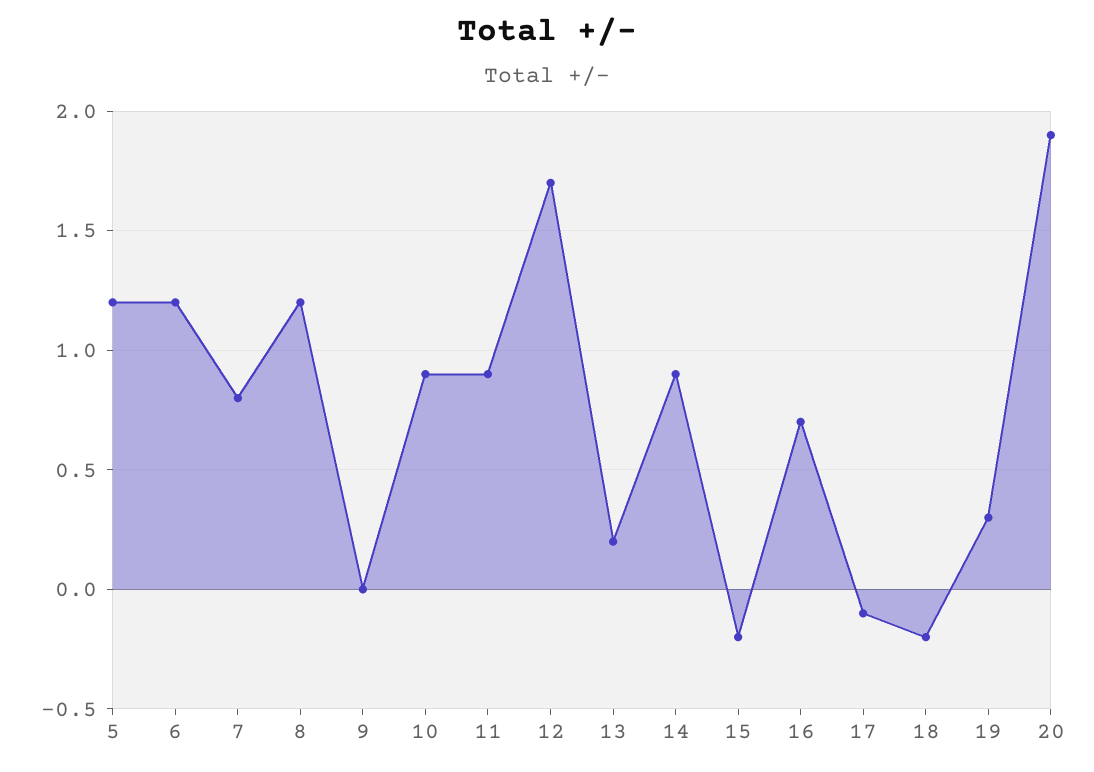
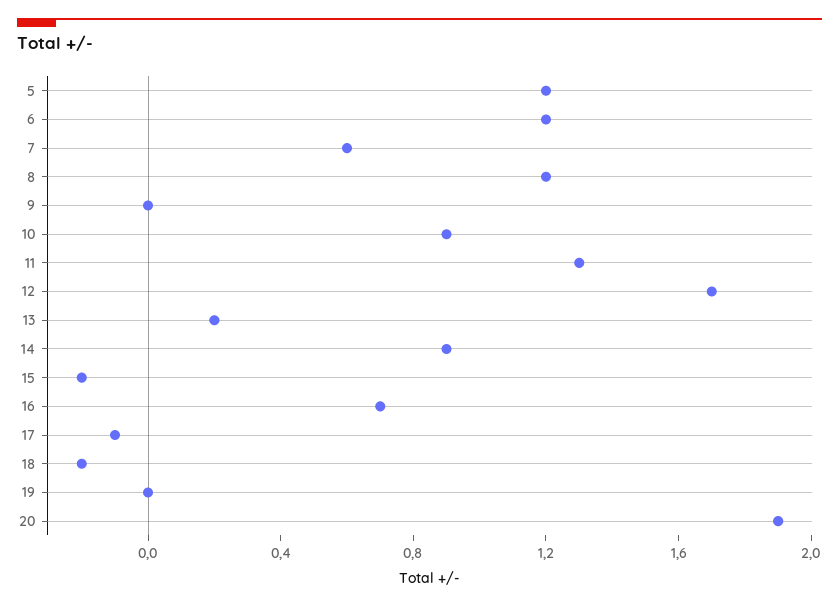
  {
    "5": 1.2,
    "6": 1.2,
-   "7": 0.8,
+   "7": 0.6,
    "8": 1.2,
    "9": 0,
    "10": 0.9,
-   "11": 0.9,
+   "11": 1.3,
    "12": 1.7,
    "13": 0.2,
    "14": 0.9,
    "15": -0.2,
    "16": 0.7,
    "17": -0.1,
    "18": -0.2,
-   "19": 0.3,
+   "19": 0,
    "20": 1.9
  }

